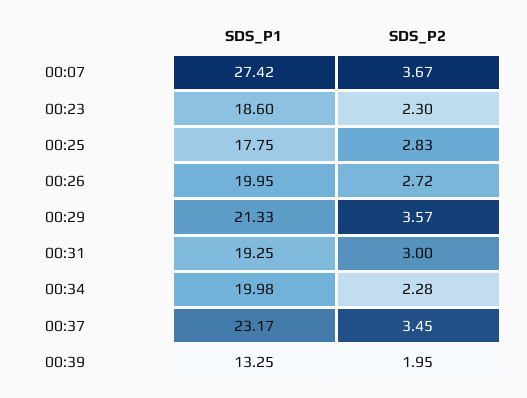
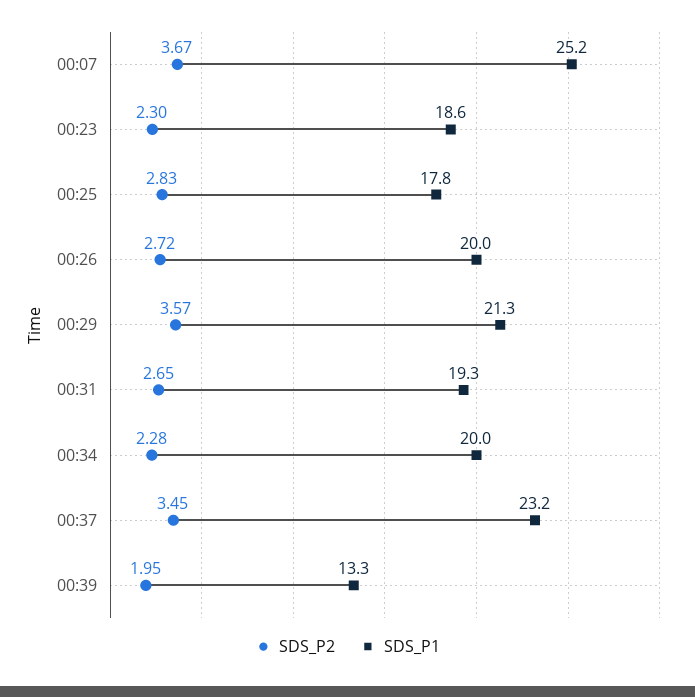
  {
    "SDS_P1": {
-     "00:07": 27.42,
+     "00:07": 25.2,
      "00:23": 18.6,
      "00:25": 17.75,
      "00:26": 19.95,
      "00:29": 21.33,
      "00:31": 19.25,
      "00:34": 19.98,
      "00:37": 23.17,
      "00:39": 13.25
    },
    "SDS_P2": {
      "00:07": 3.67,
      "00:23": 2.3,
      "00:25": 2.83,
      "00:26": 2.72,
      "00:29": 3.57,
-     "00:31": 3,
+     "00:31": 2.65,
      "00:34": 2.28,
      "00:37": 3.45,
      "00:39": 1.95
    }
  }

